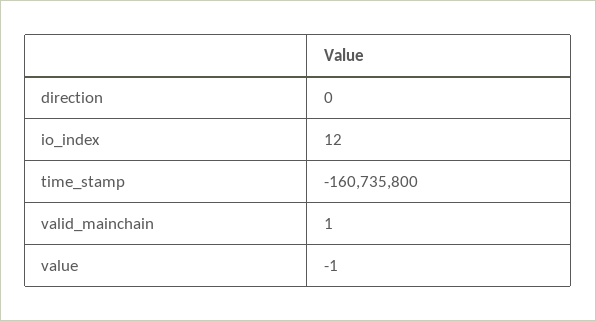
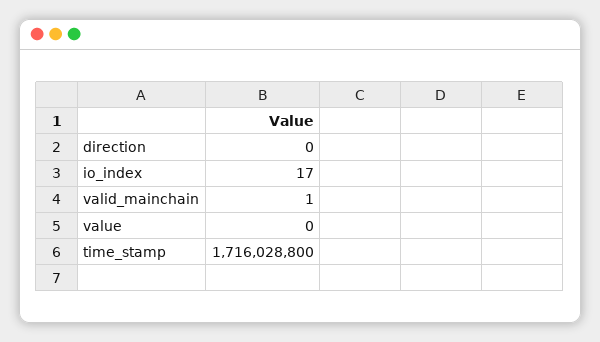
  {
    "direction": 0,
-   "io_index": 12,
+   "io_index": 17,
-   "time_stamp": -160735800,
+   "time_stamp": 1716028800,
    "valid_mainchain": 1,
-   "value": -1
+   "value": 0
  }

